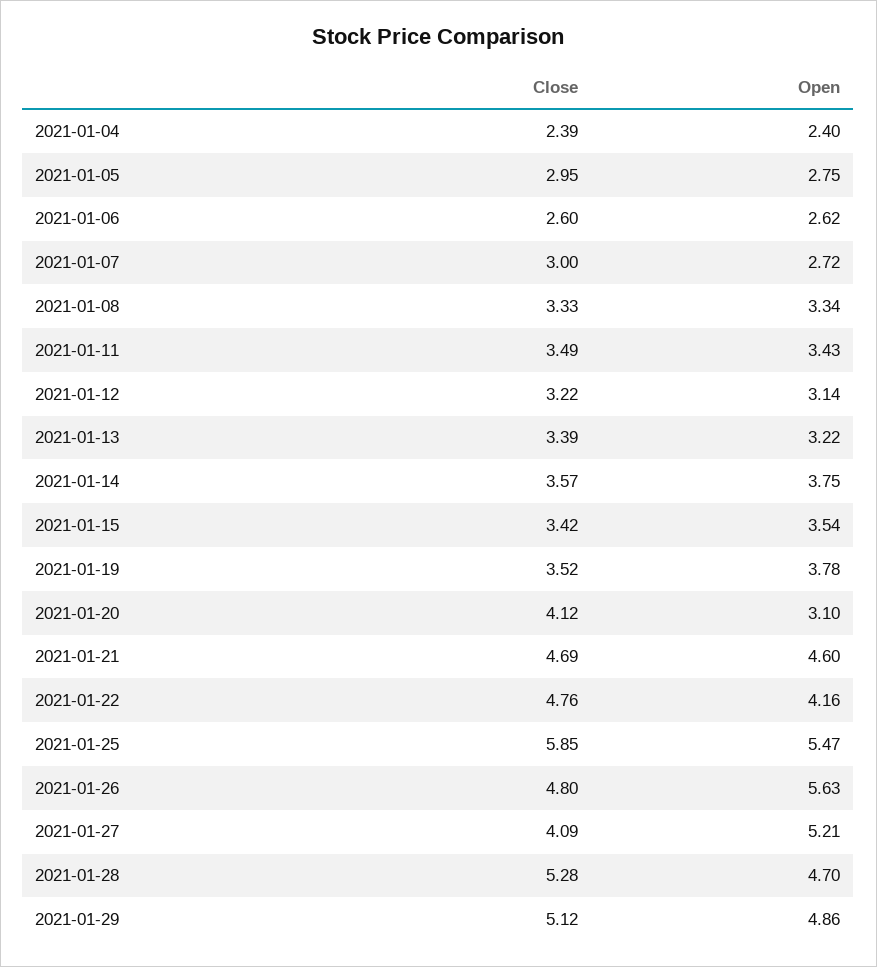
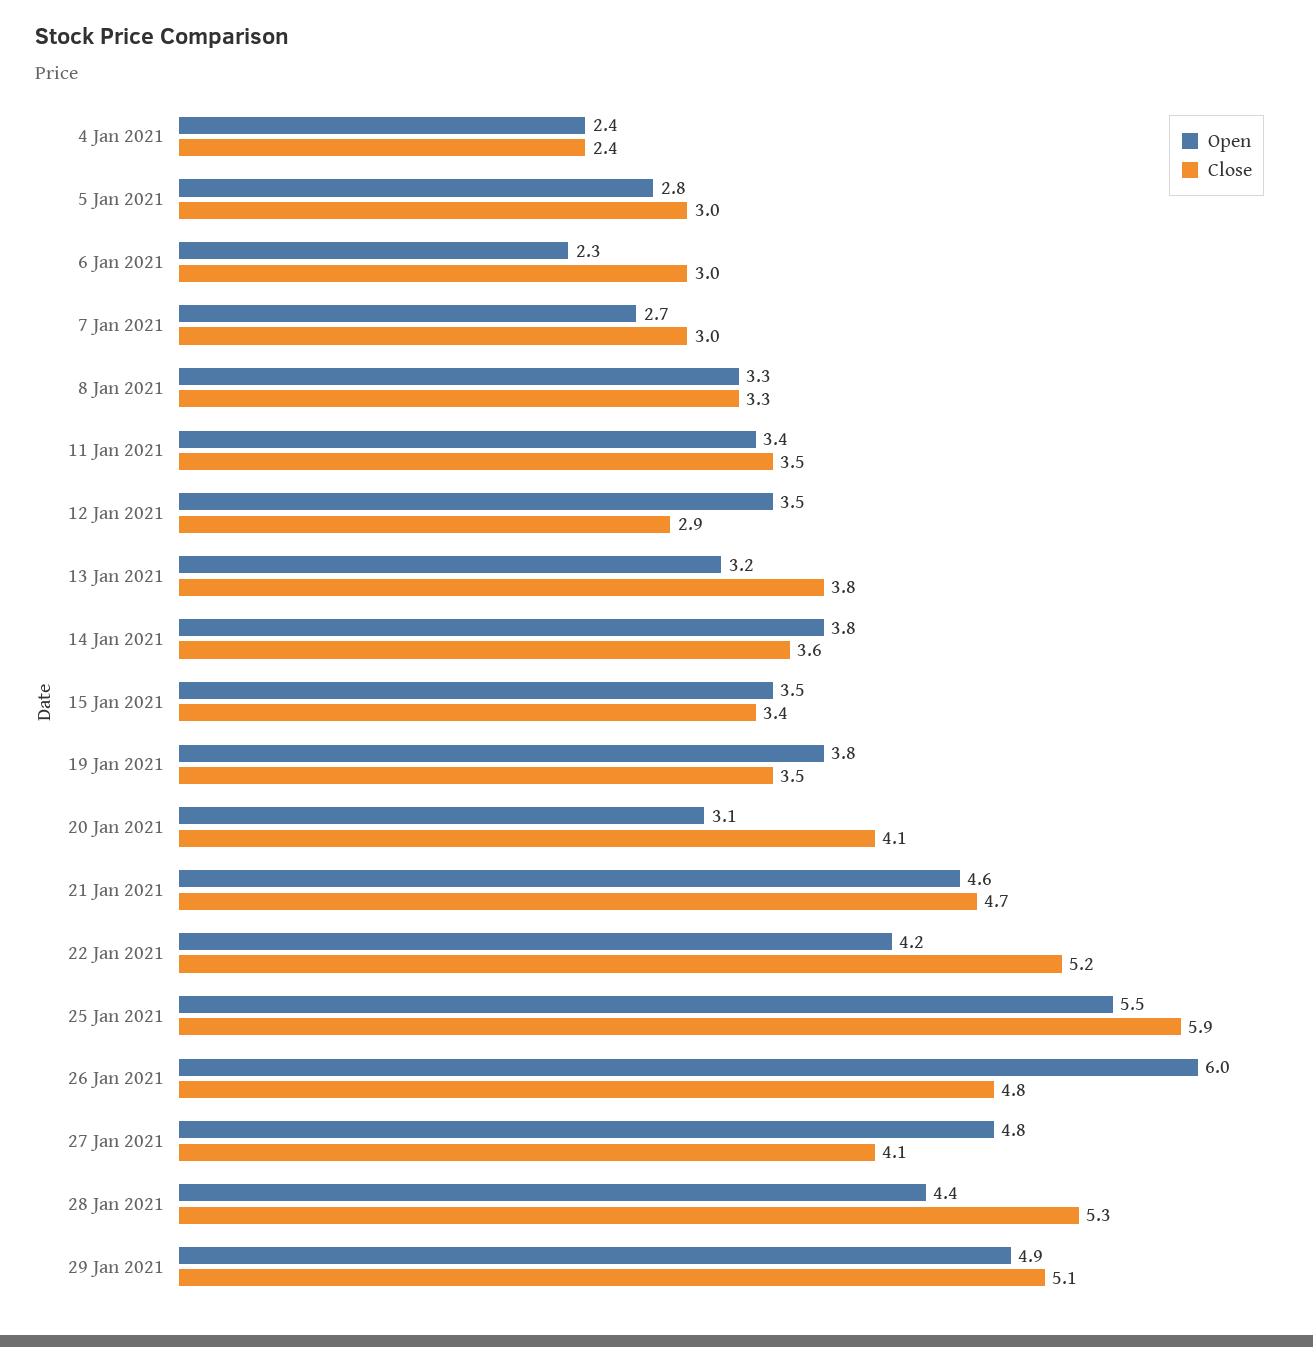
  {
    "Close": {
      "2021-01-04": 2.39,
      "2021-01-05": 2.95,
-     "2021-01-06": 2.6,
+     "2021-01-06": 3,
      "2021-01-07": 3,
      "2021-01-08": 3.33,
      "2021-01-11": 3.49,
-     "2021-01-12": 3.22,
+     "2021-01-12": 2.9,
-     "2021-01-13": 3.39,
+     "2021-01-13": 3.8,
      "2021-01-14": 3.57,
      "2021-01-15": 3.42,
      "2021-01-19": 3.52,
      "2021-01-20": 4.12,
      "2021-01-21": 4.69,
-     "2021-01-22": 4.76,
+     "2021-01-22": 5.2,
      "2021-01-25": 5.85,
      "2021-01-26": 4.8,
      "2021-01-27": 4.09,
      "2021-01-28": 5.28,
      "2021-01-29": 5.12
    },
    "Open": {
      "2021-01-04": 2.4,
      "2021-01-05": 2.75,
-     "2021-01-06": 2.62,
+     "2021-01-06": 2.3,
      "2021-01-07": 2.72,
      "2021-01-08": 3.34,
      "2021-01-11": 3.43,
-     "2021-01-12": 3.14,
+     "2021-01-12": 3.5,
      "2021-01-13": 3.22,
      "2021-01-14": 3.75,
      "2021-01-15": 3.54,
      "2021-01-19": 3.78,
      "2021-01-20": 3.1,
      "2021-01-21": 4.6,
      "2021-01-22": 4.16,
      "2021-01-25": 5.47,
-     "2021-01-26": 5.63,
+     "2021-01-26": 6,
-     "2021-01-27": 5.21,
+     "2021-01-27": 4.8,
-     "2021-01-28": 4.7,
+     "2021-01-28": 4.4,
      "2021-01-29": 4.86
    }
  }

